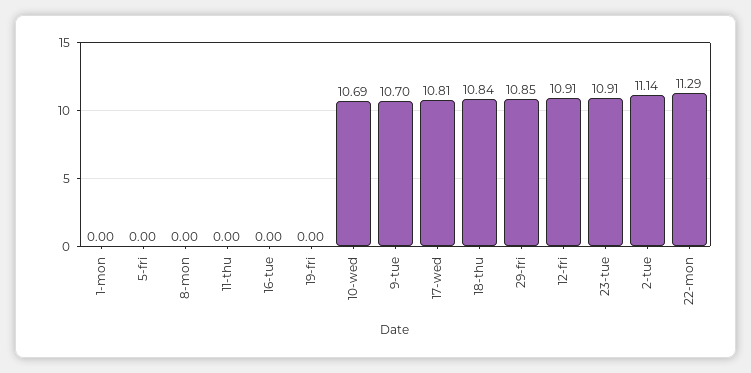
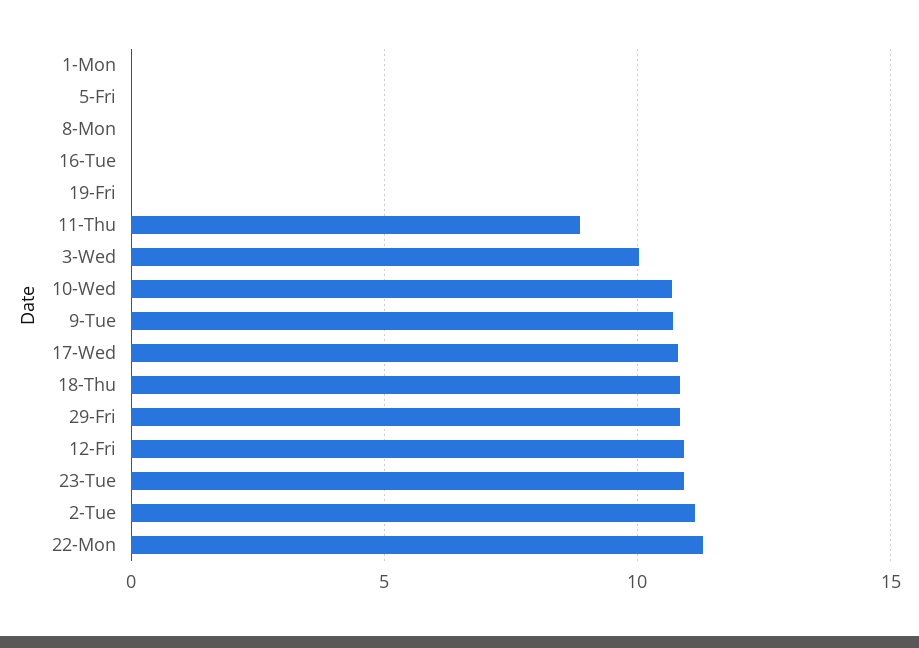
  {
    "1-mon": 0,
    "5-fri": 0,
    "8-mon": 0,
-   "11-thu": 0,
+   "11-thu": 9,
    "16-tue": 0,
    "19-fri": 0,
    "10-wed": 10.69,
    "9-tue": 10.7,
    "17-wed": 10.81,
    "18-thu": 10.84,
    "29-fri": 10.85,
    "12-fri": 10.91,
    "23-tue": 10.91,
    "2-tue": 11.14,
-   "22-mon": 11.29
+   "22-mon": 11.29,
+   "3-Wed": 10
  }

